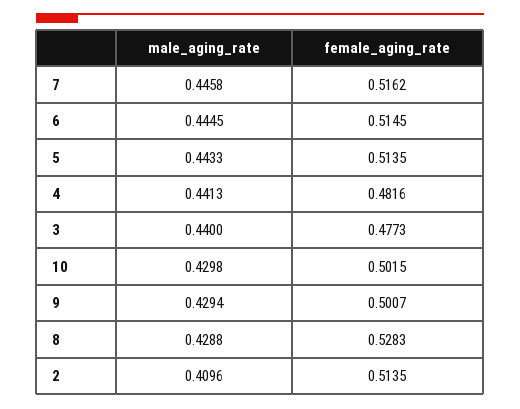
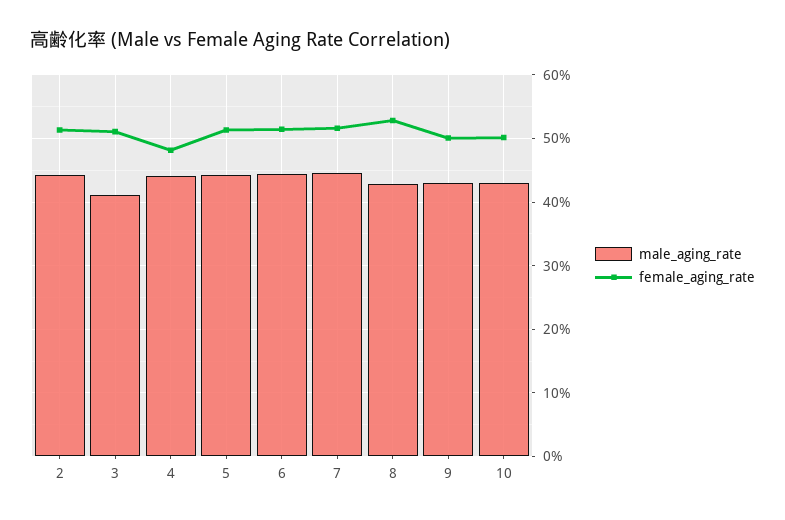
  {
    "male_aging_rate": {
      "7": 0.4458,
      "6": 0.4445,
      "5": 0.4433,
      "4": 0.4413,
-     "3": 0.44,
+     "3": 0.41,
      "10": 0.4298,
      "9": 0.4294,
      "8": 0.4288,
-     "2": 0.4096
+     "2": 0.44
    },
    "female_aging_rate": {
      "7": 0.5162,
      "6": 0.5145,
      "5": 0.5135,
      "4": 0.4816,
-     "3": 0.4773,
+     "3": 0.51,
      "10": 0.5015,
      "9": 0.5007,
      "8": 0.5283,
      "2": 0.5135
    }
  }

